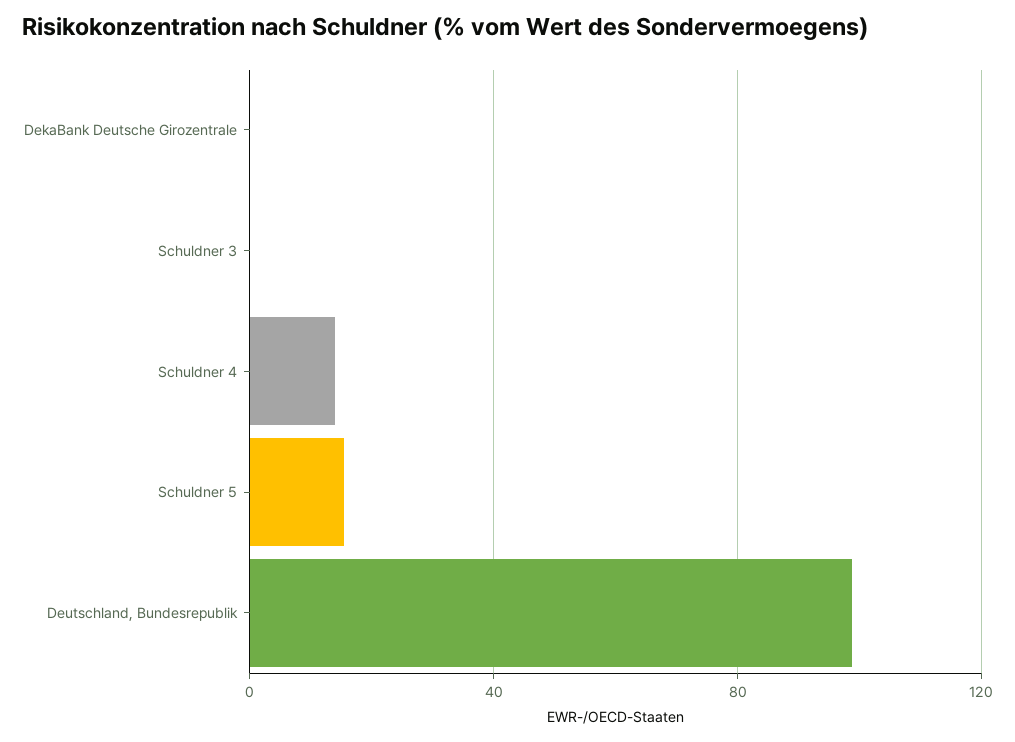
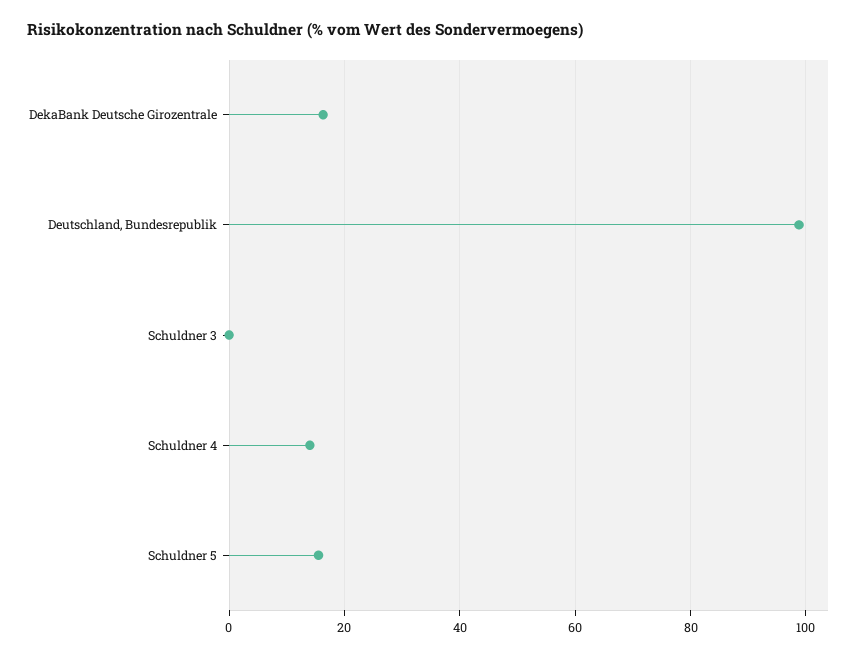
  {
-   "DekaBank Deutsche Girozentrale": 0,
+   "DekaBank Deutsche Girozentrale": 16,
    "Schuldner 3": 0,
    "Schuldner 4": 14,
    "Schuldner 5": 16,
    "Deutschland, Bundesrepublik": 98
  }

